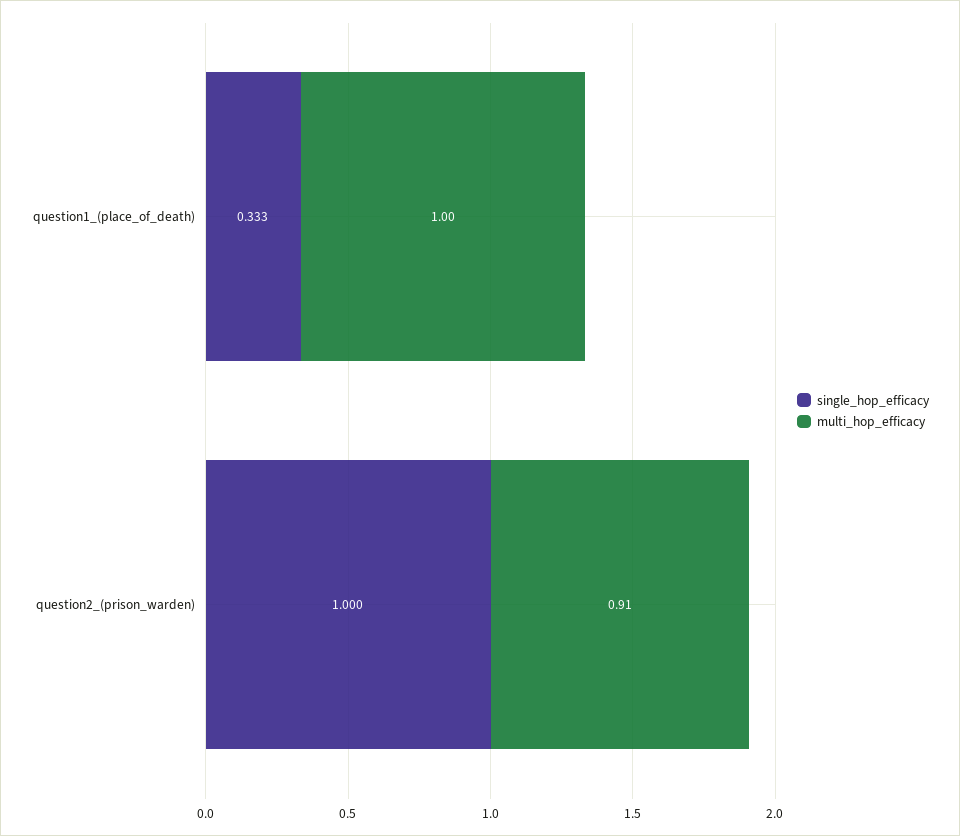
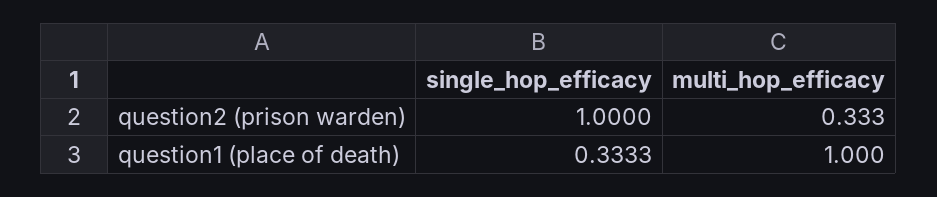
  {
    "single_hop_efficacy": {
      "question1_(place_of_death)": 0.3333,
      "question2_(prison_warden)": 1
    },
    "multi_hop_efficacy": {
      "question1_(place_of_death)": 1,
-     "question2_(prison_warden)": 0.91
+     "question2_(prison_warden)": 0.333
    }
  }

